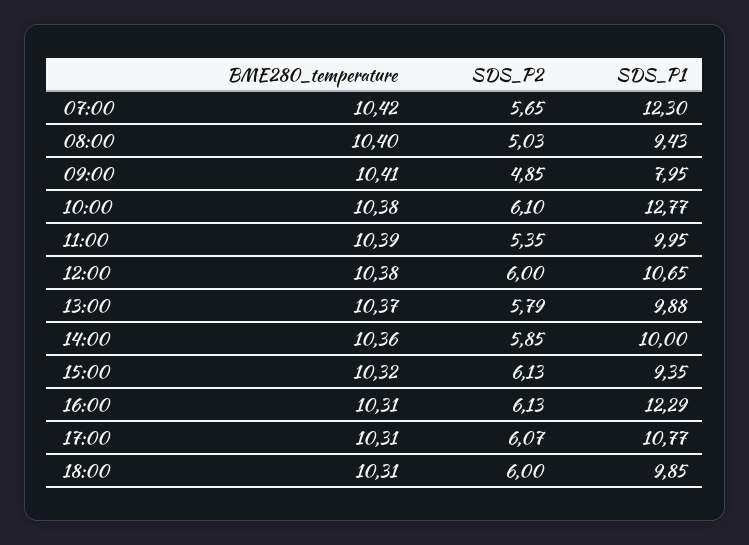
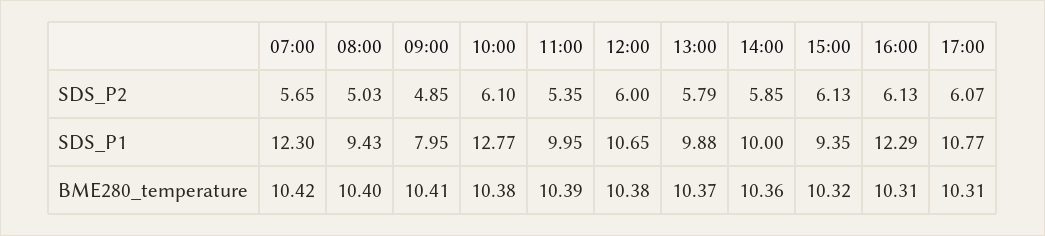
  {
    "BME280_temperature": {
      "07:00": 10.42,
      "08:00": 10.4,
      "09:00": 10.41,
      "10:00": 10.38,
      "11:00": 10.39,
      "12:00": 10.38,
      "13:00": 10.37,
      "14:00": 10.36,
      "15:00": 10.32,
      "16:00": 10.31,
-     "17:00": 10.31,
+     "17:00": 10.31
-     "18:00": 10.31
    },
    "SDS_P2": {
      "07:00": 5.65,
      "08:00": 5.03,
      "09:00": 4.85,
      "10:00": 6.1,
      "11:00": 5.35,
      "12:00": 6,
      "13:00": 5.79,
      "14:00": 5.85,
      "15:00": 6.13,
      "16:00": 6.13,
-     "17:00": 6.07,
+     "17:00": 6.07
-     "18:00": 6
    },
    "SDS_P1": {
      "07:00": 12.3,
      "08:00": 9.43,
      "09:00": 7.95,
      "10:00": 12.77,
      "11:00": 9.95,
      "12:00": 10.65,
      "13:00": 9.88,
      "14:00": 10,
      "15:00": 9.35,
      "16:00": 12.29,
-     "17:00": 10.77,
+     "17:00": 10.77
-     "18:00": 9.85
    }
  }

